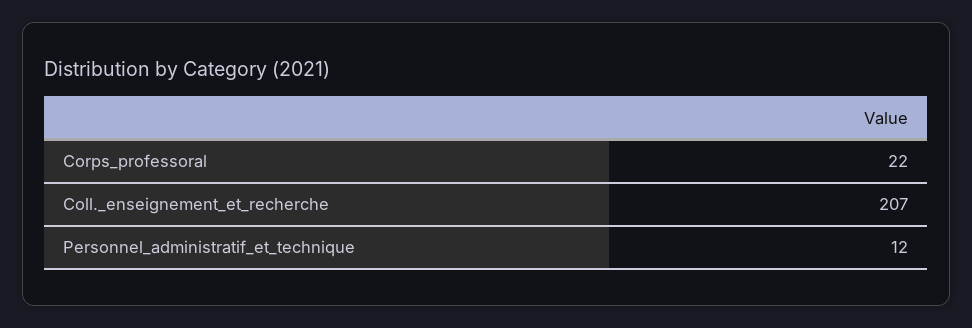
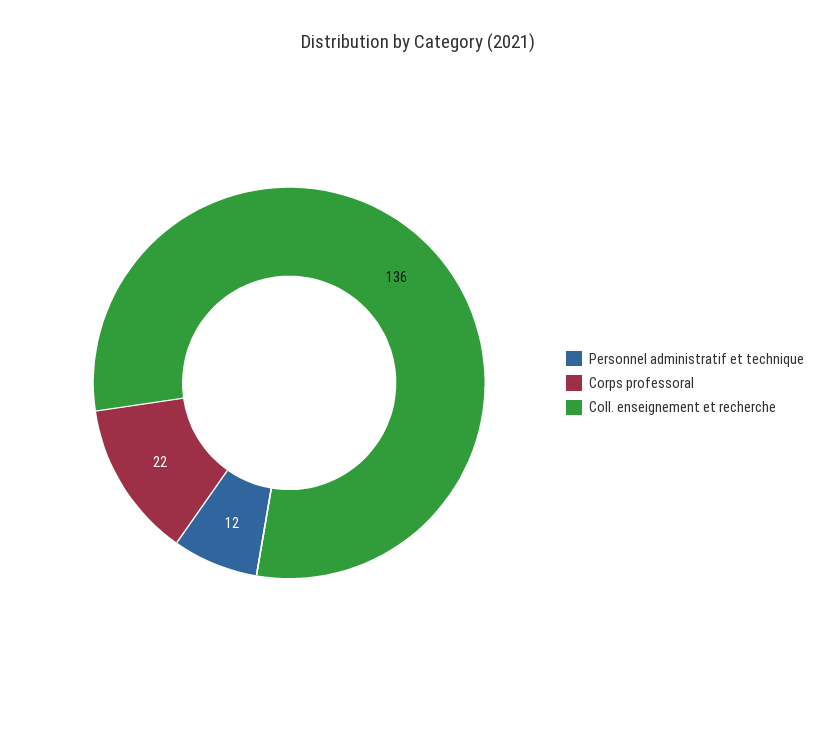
  {
    "Corps_professoral": 22,
-   "Coll._enseignement_et_recherche": 207,
+   "Coll._enseignement_et_recherche": 136,
    "Personnel_administratif_et_technique": 12
  }

